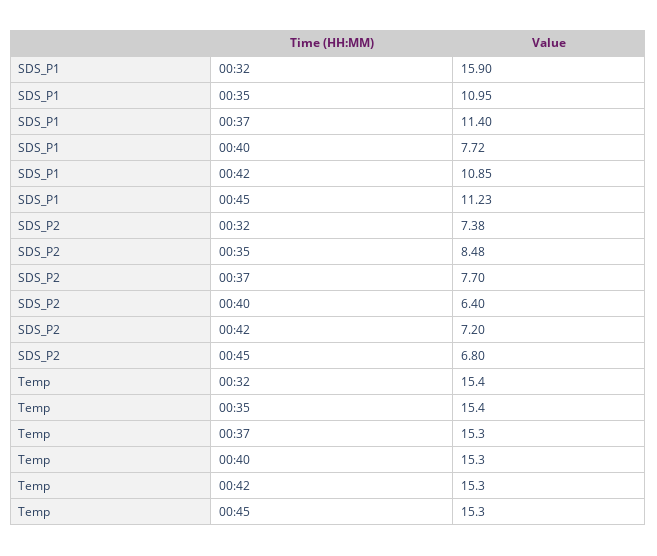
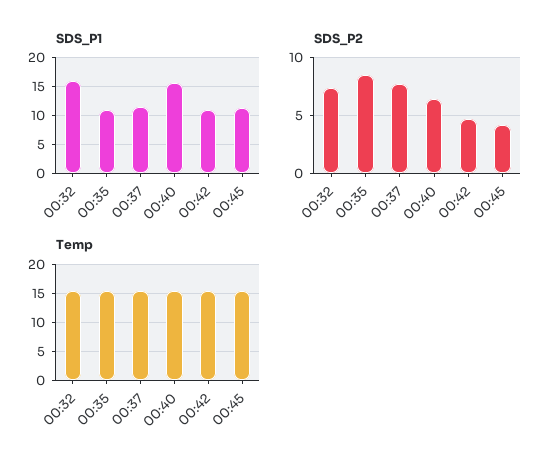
  {
    "SDS_P1": {
      "00:32": 15.9,
      "00:35": 10.95,
      "00:37": 11.4,
-     "00:40": 7.72,
+     "00:40": 15,
      "00:42": 10.85,
      "00:45": 11.23
    },
    "SDS_P2": {
      "00:32": 7.38,
      "00:35": 8.48,
      "00:37": 7.7,
      "00:40": 6.4,
-     "00:42": 7.2,
+     "00:42": 5,
-     "00:45": 6.8
+     "00:45": 4
    },
    "Temp": {
      "00:32": 15.4,
      "00:35": 15.4,
      "00:37": 15.3,
      "00:40": 15.3,
      "00:42": 15.3,
      "00:45": 15.3
    }
  }

